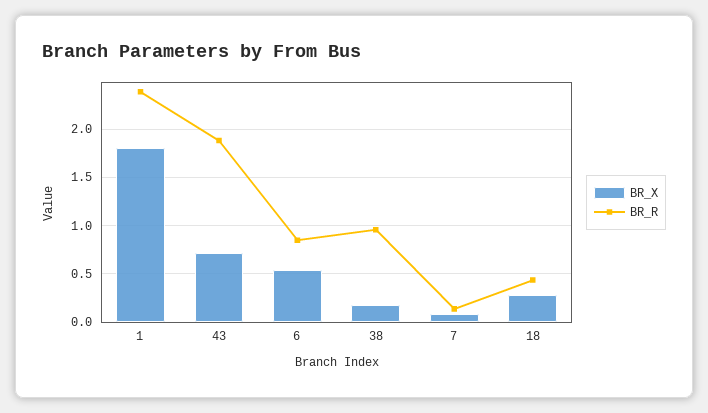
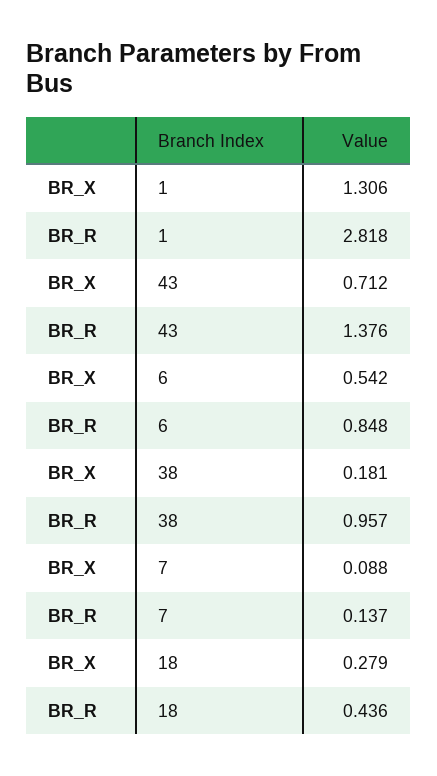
  {
    "BR_X": {
-     "1": 1.8,
+     "1": 1.306,
      "43": 0.712,
      "6": 0.542,
      "38": 0.181,
      "7": 0.088,
      "18": 0.279
    },
    "BR_R": {
-     "1": 2.4,
+     "1": 2.818,
-     "43": 1.9,
+     "43": 1.376,
      "6": 0.848,
      "38": 0.957,
      "7": 0.137,
      "18": 0.436
    }
  }

